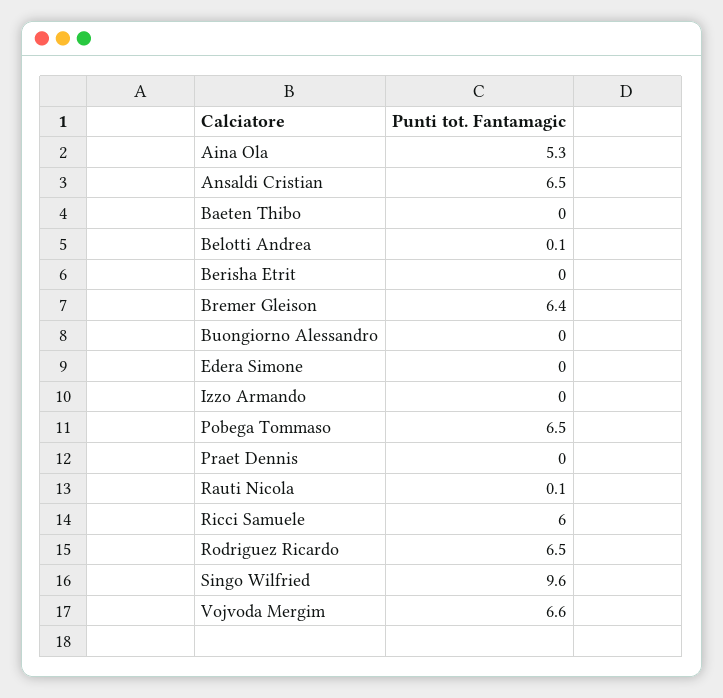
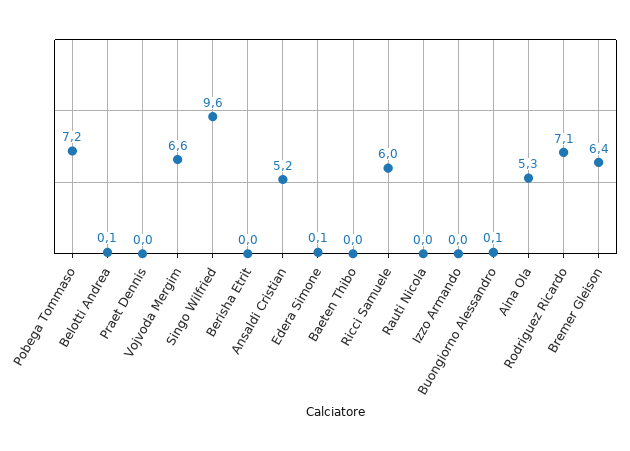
  {
    "Aina Ola": 5.3,
-   "Ansaldi Cristian": 6.5,
+   "Ansaldi Cristian": 5.2,
    "Baeten Thibo": 0,
    "Belotti Andrea": 0.1,
    "Berisha Etrit": 0,
    "Bremer Gleison": 6.4,
-   "Buongiorno Alessandro": 0,
+   "Buongiorno Alessandro": 0.1,
-   "Edera Simone": 0,
+   "Edera Simone": 0.1,
    "Izzo Armando": 0,
-   "Pobega Tommaso": 6.5,
+   "Pobega Tommaso": 7.2,
    "Praet Dennis": 0,
-   "Rauti Nicola": 0.1,
+   "Rauti Nicola": 0,
    "Ricci Samuele": 6,
-   "Rodriguez Ricardo": 6.5,
+   "Rodriguez Ricardo": 7.1,
    "Singo Wilfried": 9.6,
    "Vojvoda Mergim": 6.6
  }

